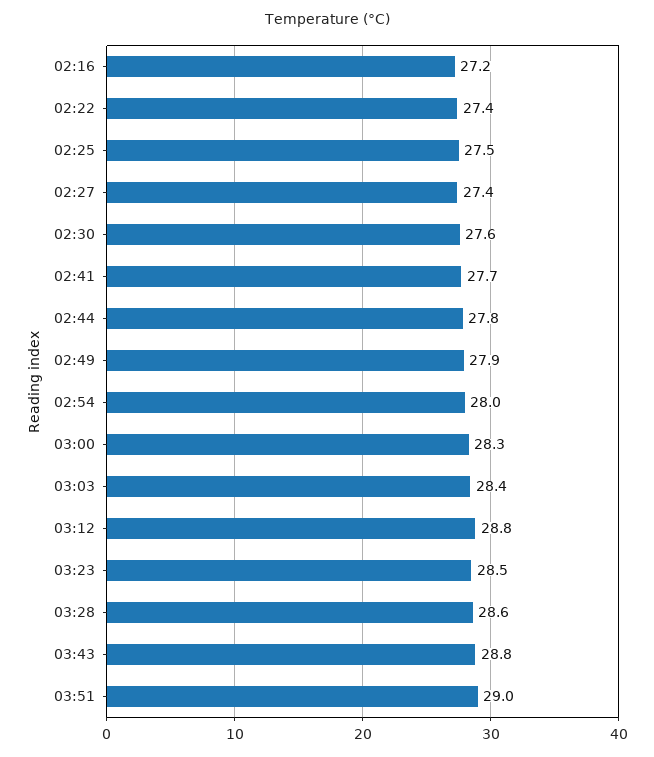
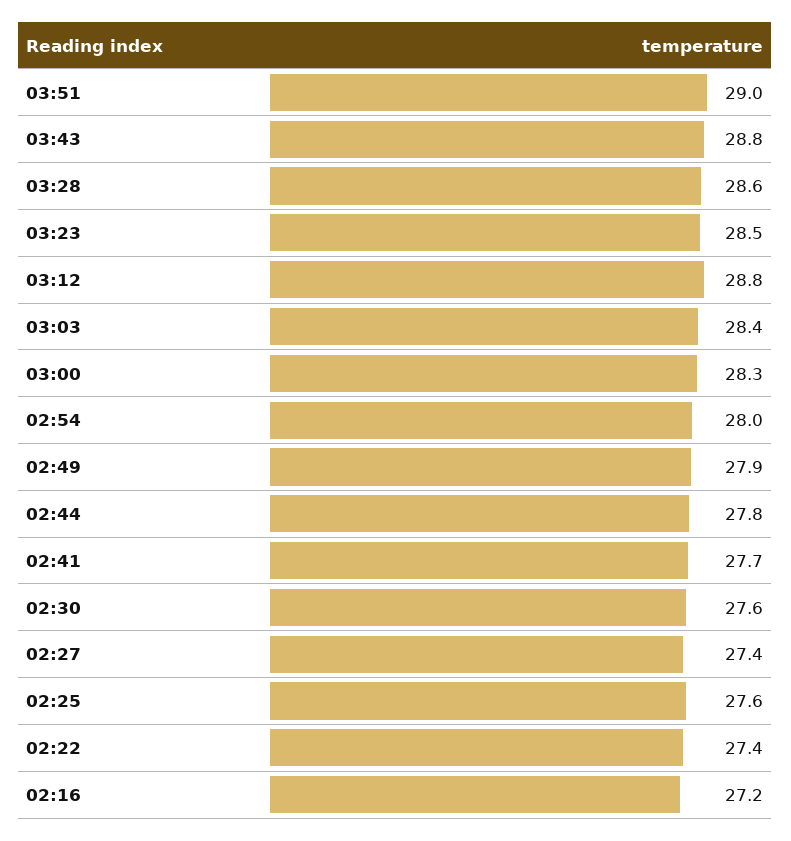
  {
    "02:16": 27.2,
    "02:22": 27.4,
-   "02:25": 27.5,
+   "02:25": 27.6,
    "02:27": 27.4,
    "02:30": 27.6,
    "02:41": 27.7,
    "02:44": 27.8,
    "02:49": 27.9,
    "02:54": 28,
    "03:00": 28.3,
    "03:03": 28.4,
    "03:12": 28.8,
    "03:23": 28.5,
    "03:28": 28.6,
    "03:43": 28.8,
    "03:51": 29
  }

